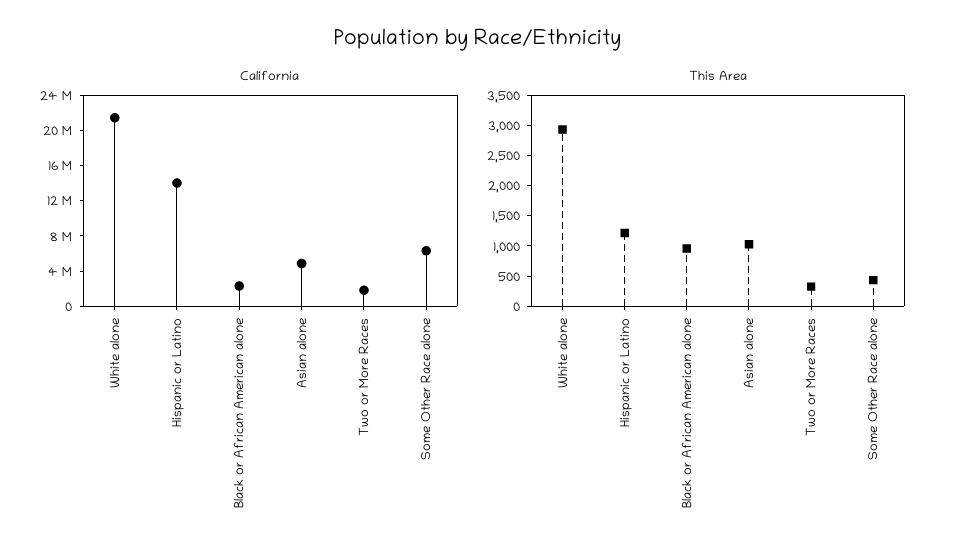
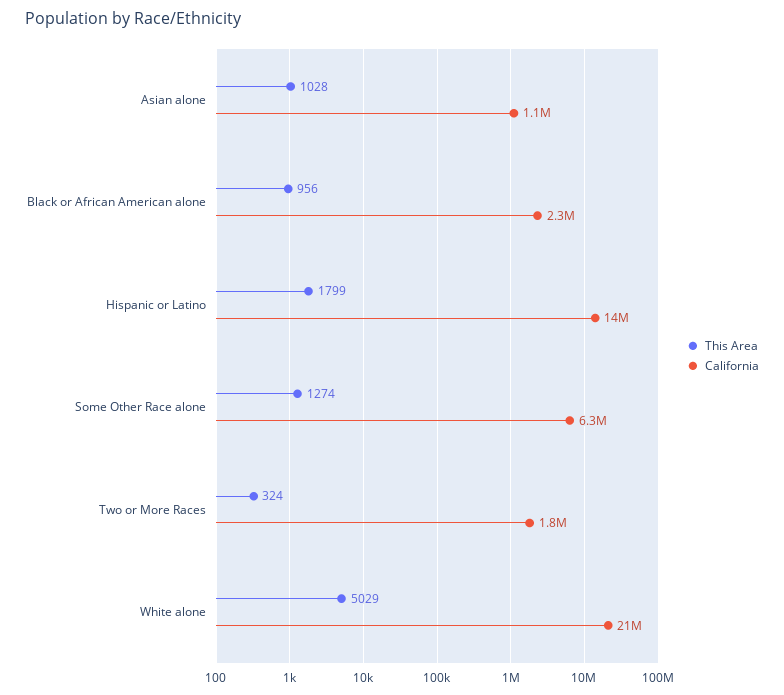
  {
    "California": {
      "White alone": 21000000,
      "Hispanic or Latino": 14000000,
      "Black or African American alone": 2300000,
-     "Asian alone": 5000000,
+     "Asian alone": 1100000,
      "Two or More Races": 1800000,
      "Some Other Race alone": 6300000
    },
    "This Area": {
-     "White alone": 3000,
+     "White alone": 5029,
-     "Hispanic or Latino": 1250,
+     "Hispanic or Latino": 1799,
      "Black or African American alone": 956,
      "Asian alone": 1028,
      "Two or More Races": 324,
-     "Some Other Race alone": 500
+     "Some Other Race alone": 1274
    }
  }

